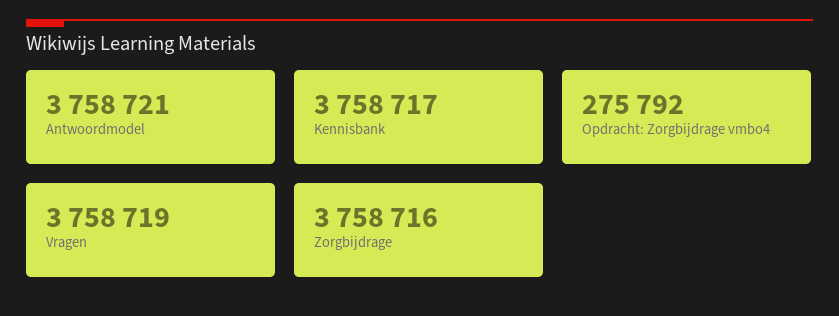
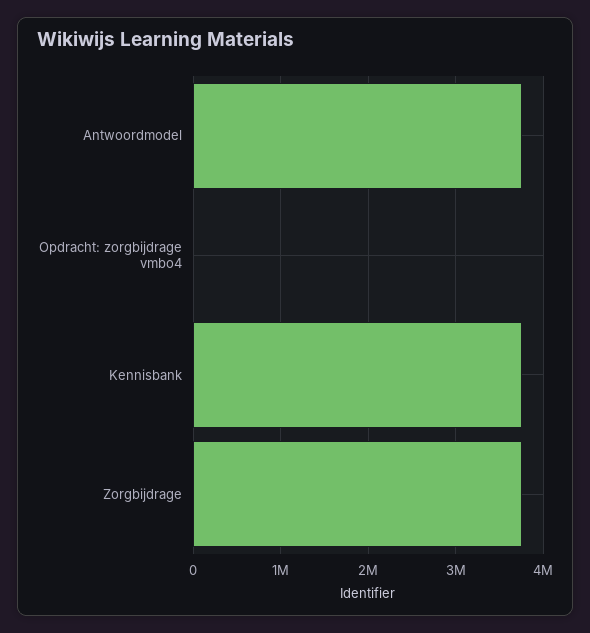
  {
    "Antwoordmodel": 3758721,
    "Kennisbank": 3758717,
-   "Opdracht: Zorgbijdrage vmbo4": 275792,
+   "Opdracht: Zorgbijdrage vmbo4": 0,
-   "Vragen": 3758719,
    "Zorgbijdrage": 3758716
  }

